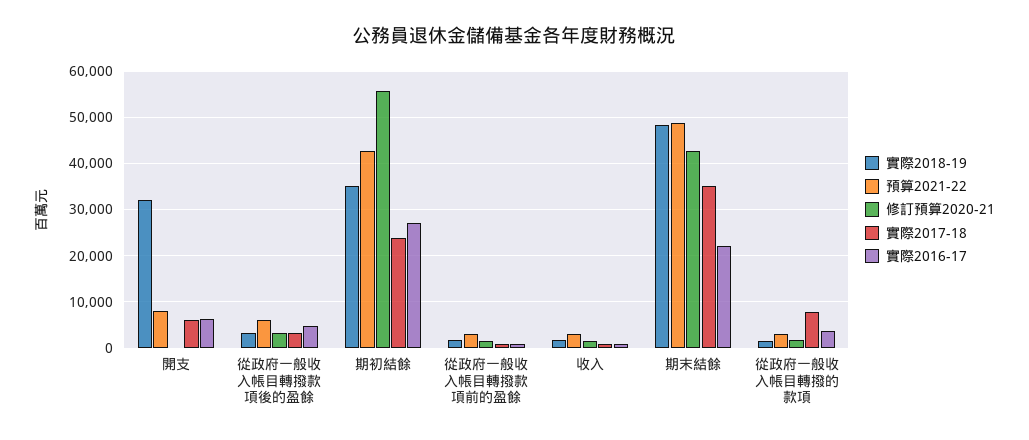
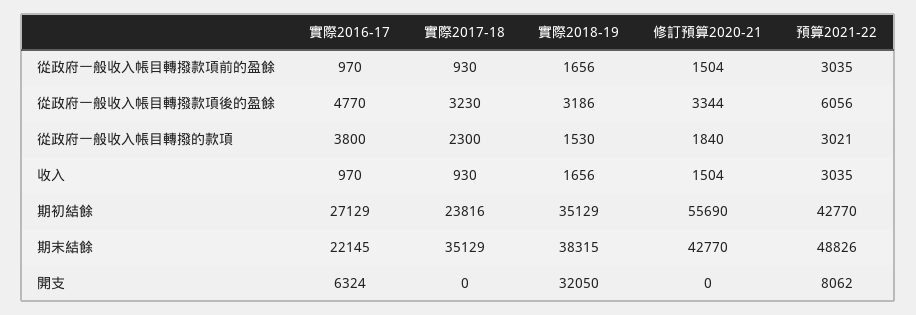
  {
    "實際2018-19": {
      "開支": 32050,
      "從政府一般收入帳目轉撥款項後的盈餘": 3186,
      "期初結餘": 35129,
      "從政府一般收入帳目轉撥款項前的盈餘": 1656,
      "收入": 1656,
-     "期末結餘": 48000,
+     "期末結餘": 38315,
      "從政府一般收入帳目轉撥的款項": 1530
    },
    "預算2021-22": {
      "開支": 8062,
      "從政府一般收入帳目轉撥款項後的盈餘": 6056,
      "期初結餘": 42770,
      "從政府一般收入帳目轉撥款項前的盈餘": 3035,
      "收入": 3035,
      "期末結餘": 48826,
      "從政府一般收入帳目轉撥的款項": 3021
    },
    "修訂預算2020-21": {
      "開支": 0,
      "從政府一般收入帳目轉撥款項後的盈餘": 3344,
      "期初結餘": 55690,
      "從政府一般收入帳目轉撥款項前的盈餘": 1504,
      "收入": 1504,
      "期末結餘": 42770,
      "從政府一般收入帳目轉撥的款項": 1840
    },
    "實際2017-18": {
-     "開支": 6000,
+     "開支": 0,
      "從政府一般收入帳目轉撥款項後的盈餘": 3230,
      "期初結餘": 23816,
      "從政府一般收入帳目轉撥款項前的盈餘": 930,
      "收入": 930,
      "期末結餘": 35129,
-     "從政府一般收入帳目轉撥的款項": 8000
+     "從政府一般收入帳目轉撥的款項": 2300
    },
    "實際2016-17": {
      "開支": 6324,
      "從政府一般收入帳目轉撥款項後的盈餘": 4770,
      "期初結餘": 27129,
      "從政府一般收入帳目轉撥款項前的盈餘": 970,
      "收入": 970,
      "期末結餘": 22145,
      "從政府一般收入帳目轉撥的款項": 3800
    }
  }

